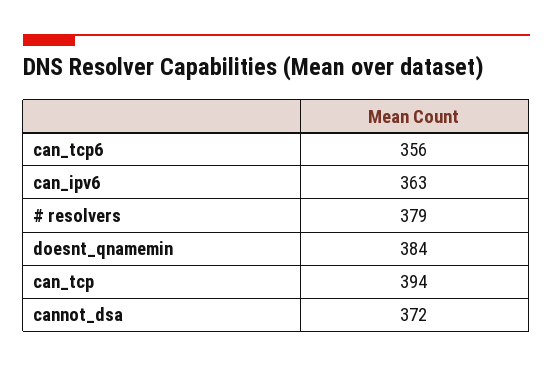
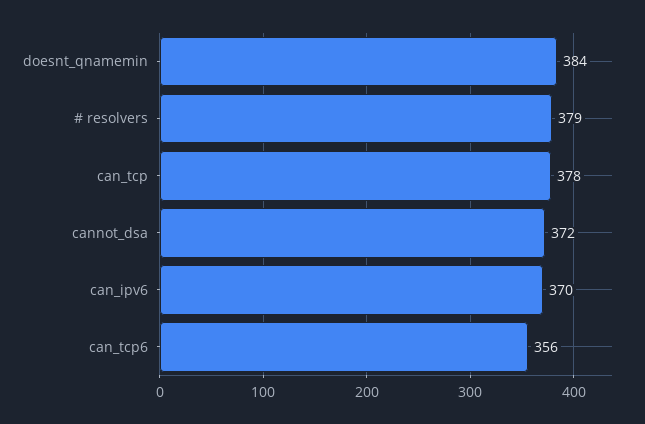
  {
    "can_tcp6": 356,
-   "can_ipv6": 363,
+   "can_ipv6": 370,
    "# resolvers": 379,
    "doesnt_qnamemin": 384,
-   "can_tcp": 394,
+   "can_tcp": 378,
    "cannot_dsa": 372
  }

